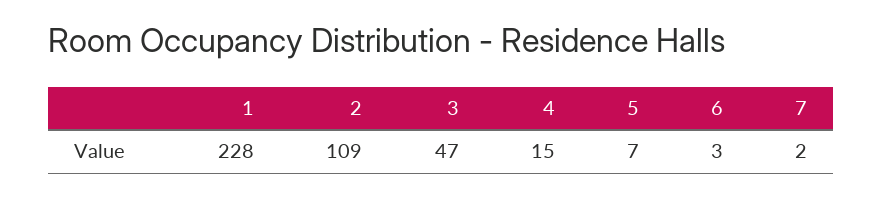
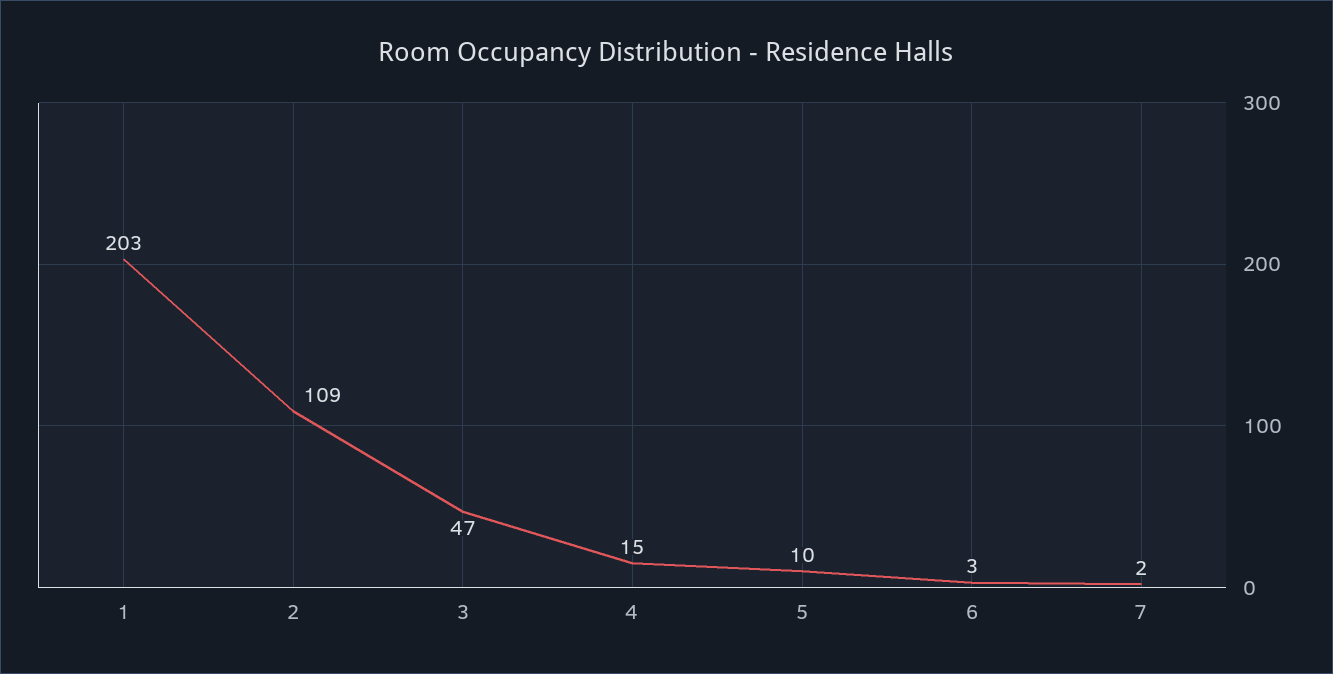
  {
-   "1": 228,
+   "1": 203,
    "2": 109,
    "3": 47,
    "4": 15,
-   "5": 7,
+   "5": 10,
    "6": 3,
    "7": 2
  }

